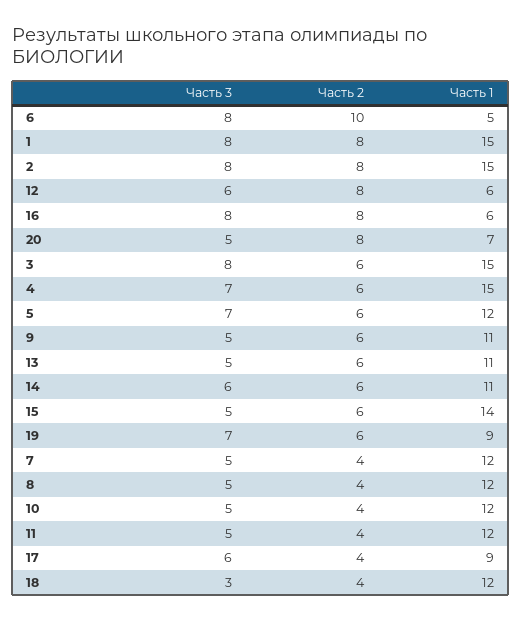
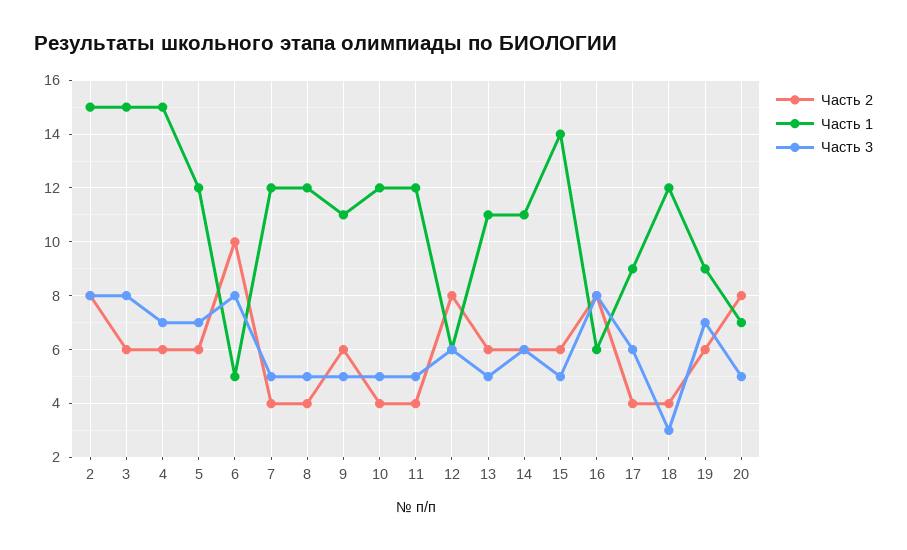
  {
    "Часть 3": {
      "6": 8,
-     "1": 8,
      "2": 8,
      "12": 6,
      "16": 8,
      "20": 5,
      "3": 8,
      "4": 7,
      "5": 7,
      "9": 5,
      "13": 5,
      "14": 6,
      "15": 5,
      "19": 7,
      "7": 5,
      "8": 5,
      "10": 5,
      "11": 5,
      "17": 6,
      "18": 3
    },
    "Часть 2": {
      "6": 10,
-     "1": 8,
      "2": 8,
      "12": 8,
      "16": 8,
      "20": 8,
      "3": 6,
      "4": 6,
      "5": 6,
      "9": 6,
      "13": 6,
      "14": 6,
      "15": 6,
      "19": 6,
      "7": 4,
      "8": 4,
      "10": 4,
      "11": 4,
      "17": 4,
      "18": 4
    },
    "Часть 1": {
      "6": 5,
-     "1": 15,
      "2": 15,
      "12": 6,
      "16": 6,
      "20": 7,
      "3": 15,
      "4": 15,
      "5": 12,
      "9": 11,
      "13": 11,
      "14": 11,
      "15": 14,
      "19": 9,
      "7": 12,
      "8": 12,
      "10": 12,
      "11": 12,
      "17": 9,
      "18": 12
    }
  }

